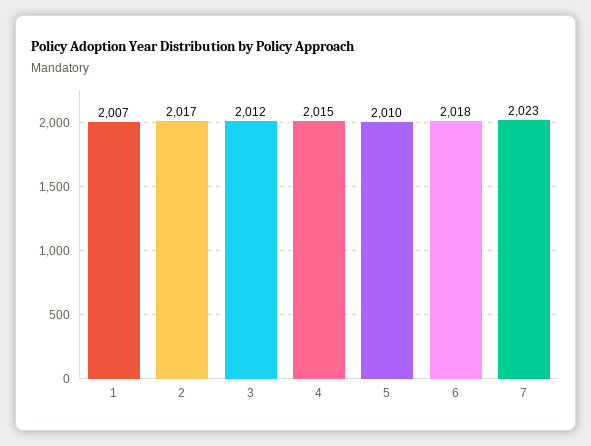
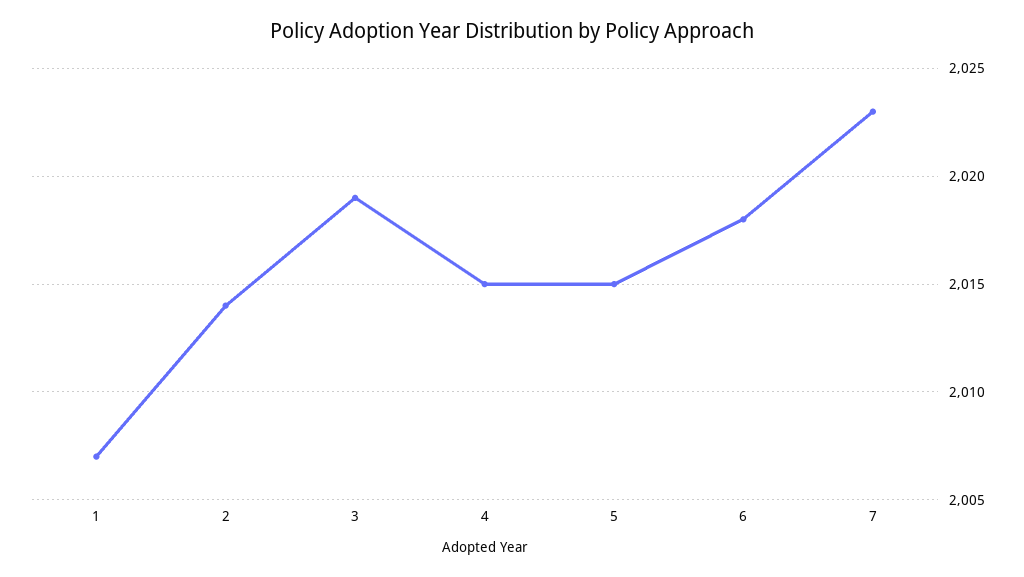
  {
    "1": 2007,
-   "2": 2017,
+   "2": 2014,
-   "3": 2012,
+   "3": 2019,
    "4": 2015,
-   "5": 2010,
+   "5": 2015,
    "6": 2018,
    "7": 2023
  }

